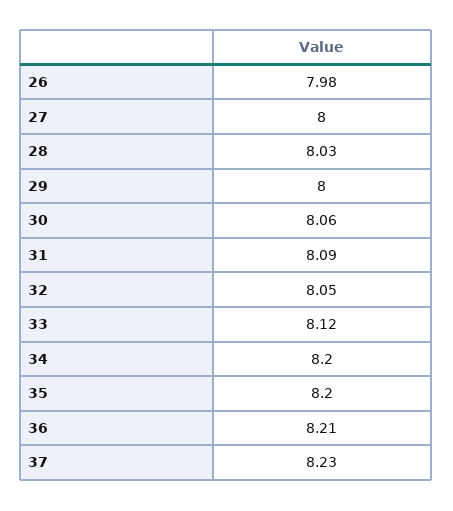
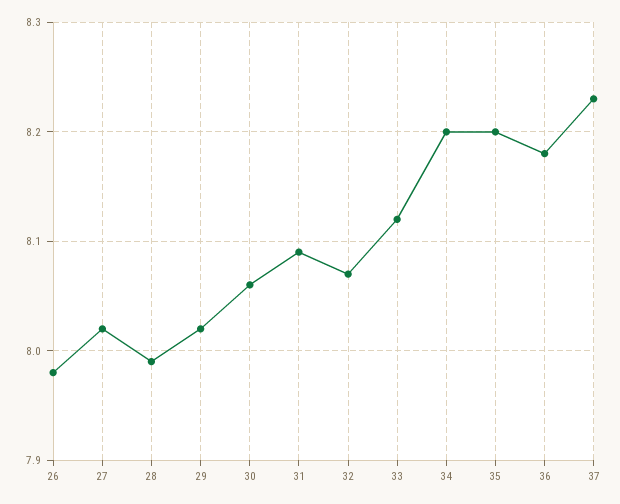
  {
    "26": 7.98,
-   "27": 8,
+   "27": 8.02,
-   "28": 8.03,
+   "28": 7.99,
-   "29": 8,
+   "29": 8.02,
    "30": 8.06,
    "31": 8.09,
-   "32": 8.05,
+   "32": 8.07,
    "33": 8.12,
    "34": 8.2,
    "35": 8.2,
-   "36": 8.21,
+   "36": 8.18,
    "37": 8.23
  }

